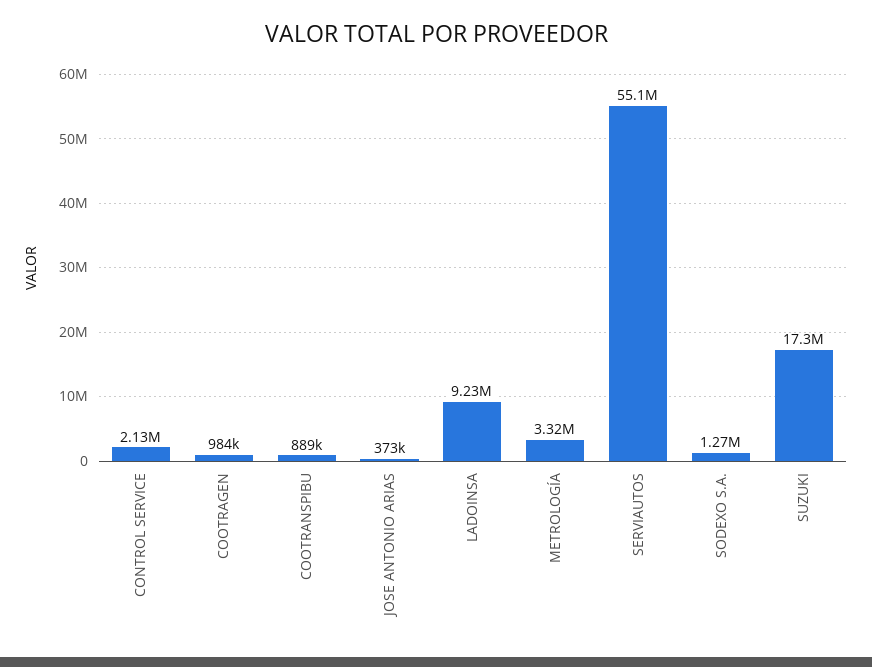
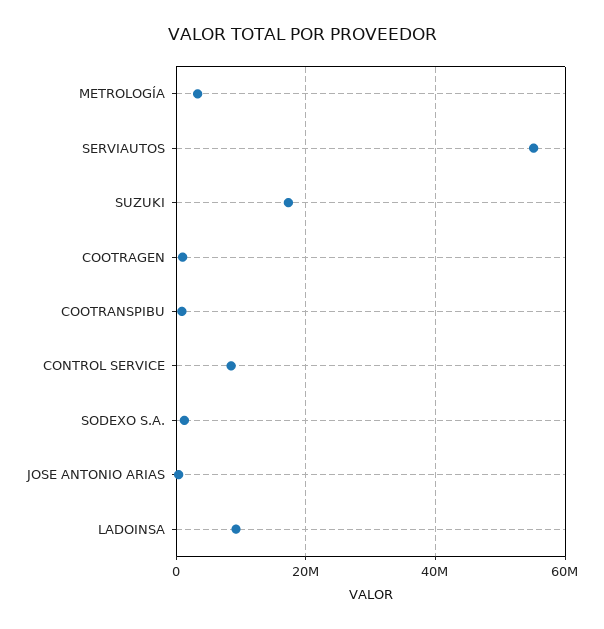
  {
-   "CONTROL SERVICE": 2130000,
+   "CONTROL SERVICE": 8000000,
    "COOTRAGEN": 984000,
    "COOTRANSPIBU": 889000,
    "JOSE ANTONIO ARIAS": 373000,
    "LADOINSA": 9230000,
    "METROLOGÍA": 3320000,
    "SERVIAUTOS": 55100000,
    "SODEXO S.A.": 1270000,
    "SUZUKI": 17300000
  }

